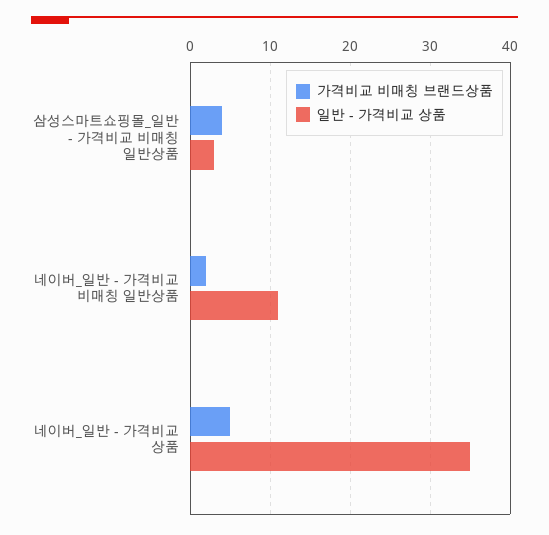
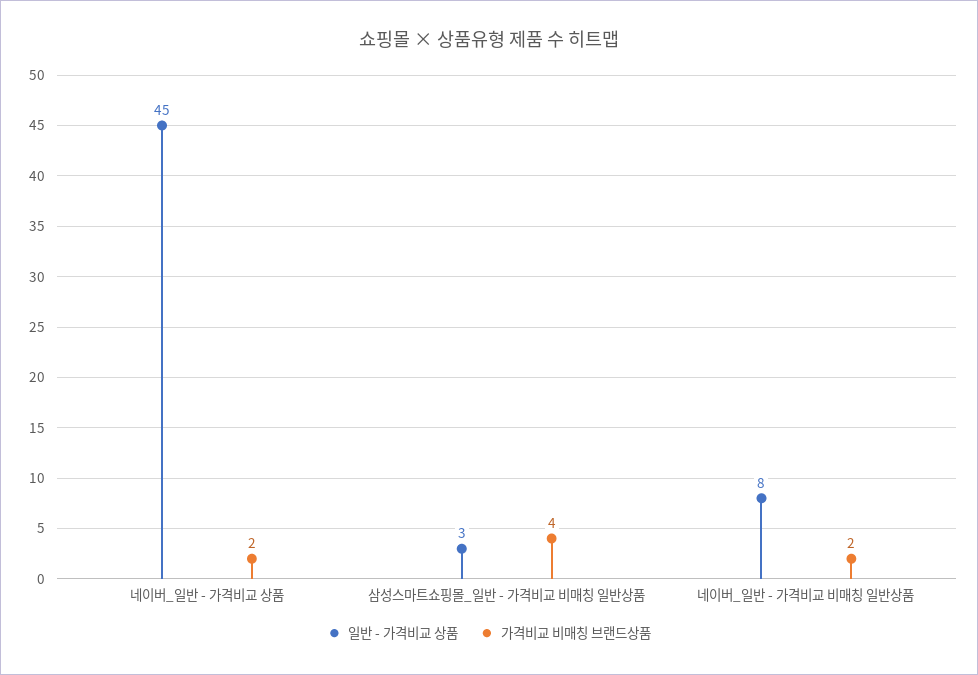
  {
    "가격비교 비매칭 브랜드상품": {
      "삼성스마트쇼핑몰_일반 - 가격비교 비매칭 일반상품": 4,
      "네이버_일반 - 가격비교 비매칭 일반상품": 2,
-     "네이버_일반 - 가격비교 상품": 5
+     "네이버_일반 - 가격비교 상품": 2
    },
    "일반 - 가격비교 상품": {
      "삼성스마트쇼핑몰_일반 - 가격비교 비매칭 일반상품": 3,
-     "네이버_일반 - 가격비교 비매칭 일반상품": 11,
+     "네이버_일반 - 가격비교 비매칭 일반상품": 8,
-     "네이버_일반 - 가격비교 상품": 35
+     "네이버_일반 - 가격비교 상품": 45
    }
  }

